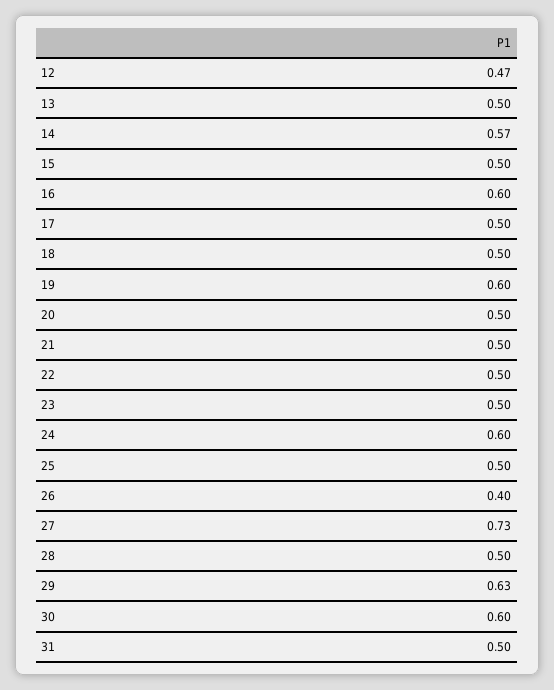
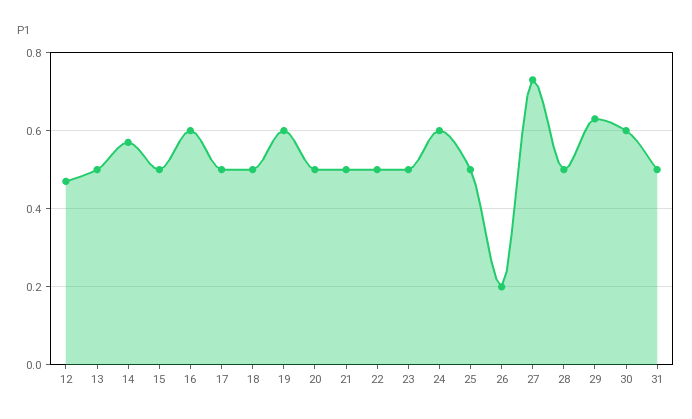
  {
    "12": 0.47,
    "13": 0.5,
    "14": 0.57,
    "15": 0.5,
    "16": 0.6,
    "17": 0.5,
    "18": 0.5,
    "19": 0.6,
    "20": 0.5,
    "21": 0.5,
    "22": 0.5,
    "23": 0.5,
    "24": 0.6,
    "25": 0.5,
-   "26": 0.4,
+   "26": 0.2,
    "27": 0.73,
    "28": 0.5,
    "29": 0.63,
    "30": 0.6,
    "31": 0.5
  }

